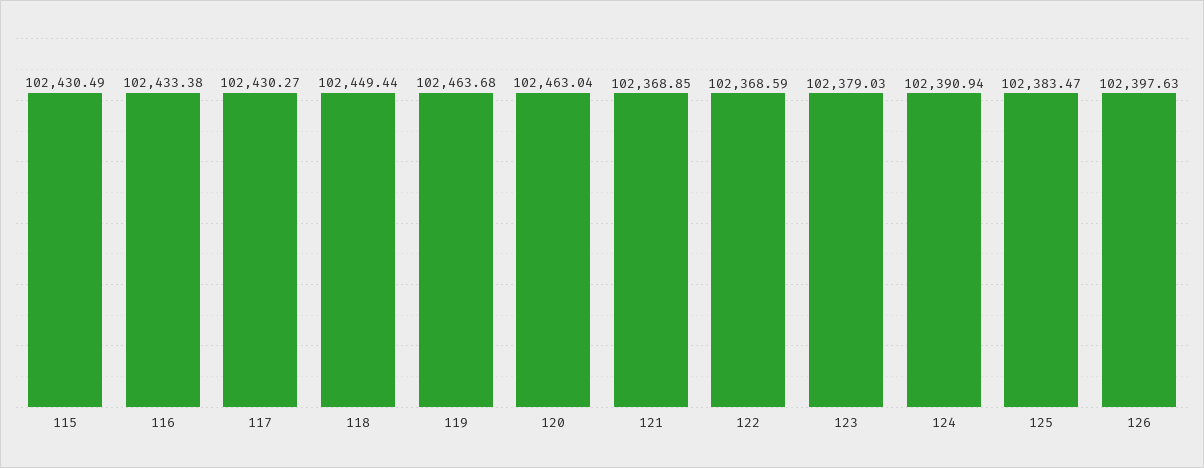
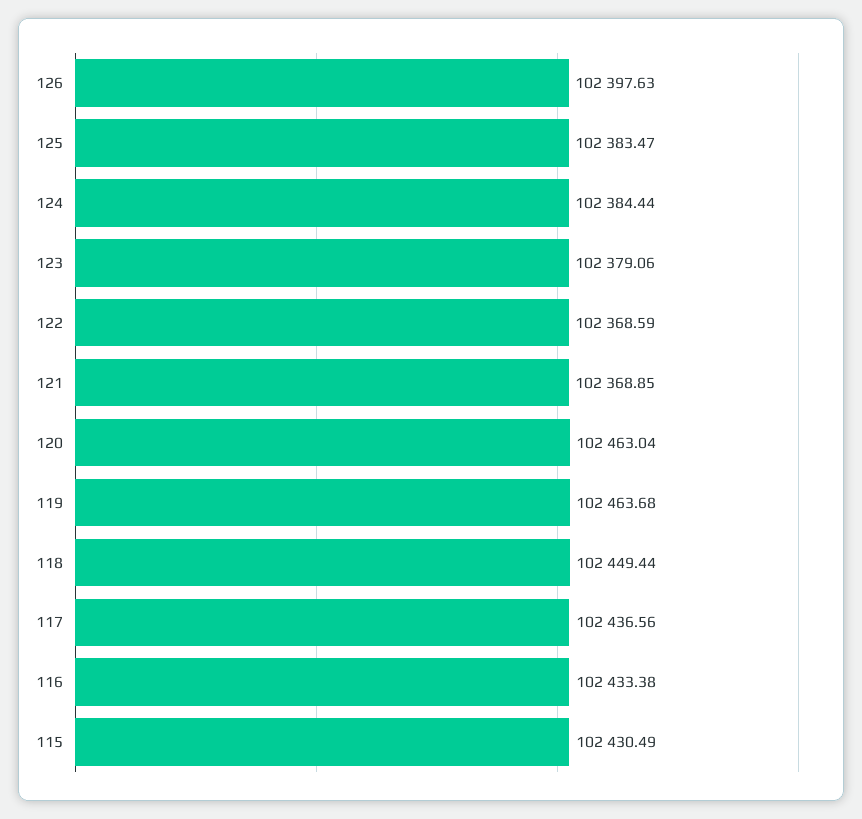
  {
    "115": 102430.49,
    "116": 102433.38,
-   "117": 102430.27,
+   "117": 102436.56,
    "118": 102449.44,
    "119": 102463.68,
    "120": 102463.04,
    "121": 102368.85,
    "122": 102368.59,
-   "123": 102379.03,
+   "123": 102379.06,
-   "124": 102390.94,
+   "124": 102384.44,
    "125": 102383.47,
    "126": 102397.63
  }

